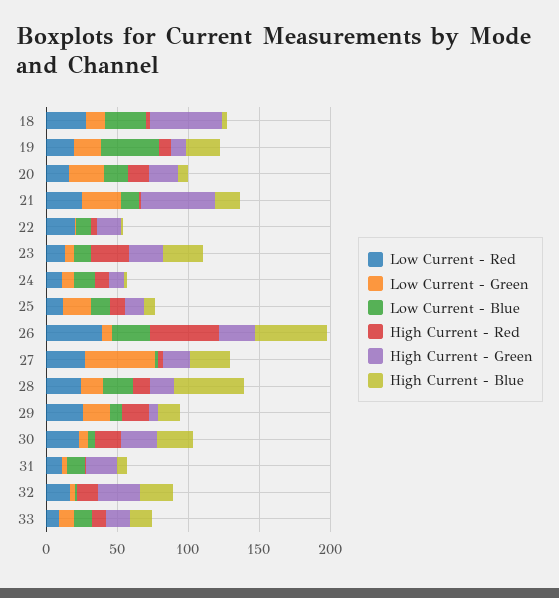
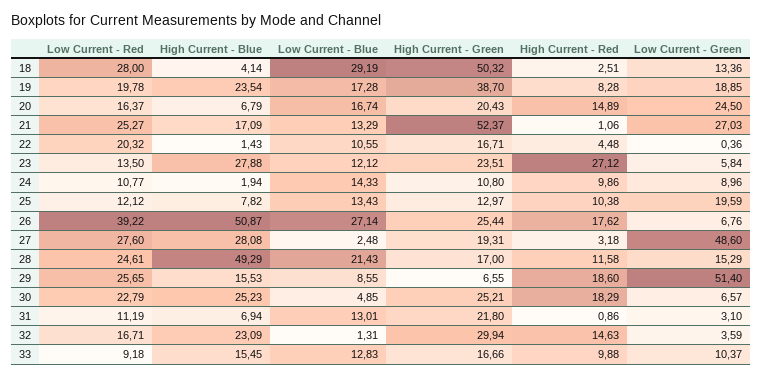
  {
    "Low Current - Red": {
      "18": 28,
      "19": 19.78,
      "20": 16.37,
      "21": 25.27,
      "22": 20.32,
      "23": 13.5,
      "24": 10.77,
      "25": 12.12,
      "26": 39.22,
      "27": 27.6,
      "28": 24.61,
      "29": 25.65,
      "30": 22.79,
      "31": 11.19,
      "32": 16.71,
      "33": 9.18
    },
    "Low Current - Green": {
      "18": 13.36,
      "19": 18.85,
      "20": 24.5,
      "21": 27.03,
      "22": 0.36,
      "23": 5.84,
      "24": 8.96,
      "25": 19.59,
      "26": 6.76,
      "27": 48.6,
      "28": 15.29,
-     "29": 20,
+     "29": 51.4,
      "30": 6.57,
      "31": 3.1,
      "32": 3.59,
      "33": 10.37
    },
    "Low Current - Blue": {
      "18": 29.19,
-     "19": 40,
+     "19": 17.28,
      "20": 16.74,
      "21": 13.29,
      "22": 10.55,
      "23": 12.12,
      "24": 14.33,
      "25": 13.43,
      "26": 27.14,
      "27": 2.48,
      "28": 21.43,
      "29": 8.55,
      "30": 4.85,
      "31": 13.01,
      "32": 1.31,
      "33": 12.83
    },
    "High Current - Red": {
      "18": 2.51,
      "19": 8.28,
      "20": 14.89,
      "21": 1.06,
      "22": 4.48,
      "23": 27.12,
      "24": 9.86,
      "25": 10.38,
-     "26": 50,
+     "26": 17.62,
      "27": 3.18,
      "28": 11.58,
      "29": 18.6,
      "30": 18.29,
      "31": 0.86,
      "32": 14.63,
      "33": 9.88
    },
    "High Current - Green": {
      "18": 50.32,
-     "19": 10,
+     "19": 38.7,
      "20": 20.43,
      "21": 52.37,
      "22": 16.71,
      "23": 23.51,
      "24": 10.8,
      "25": 12.97,
      "26": 25.44,
      "27": 19.31,
      "28": 17,
      "29": 6.55,
      "30": 25.21,
      "31": 21.8,
      "32": 29.94,
      "33": 16.66
    },
    "High Current - Blue": {
      "18": 4.14,
      "19": 23.54,
      "20": 6.79,
      "21": 17.09,
      "22": 1.43,
      "23": 27.88,
      "24": 1.94,
      "25": 7.82,
      "26": 50.87,
      "27": 28.08,
      "28": 49.29,
      "29": 15.53,
      "30": 25.23,
      "31": 6.94,
      "32": 23.09,
      "33": 15.45
    }
  }

